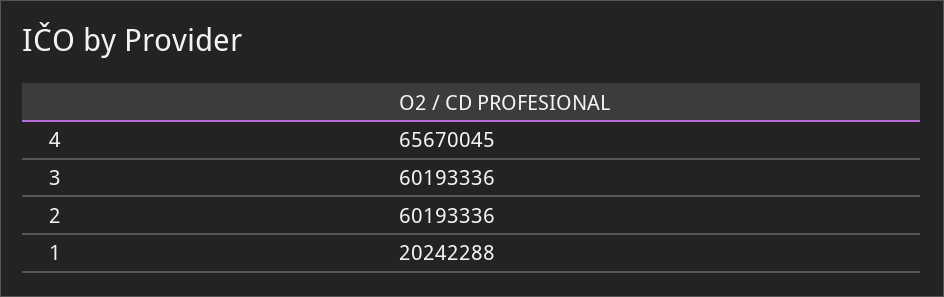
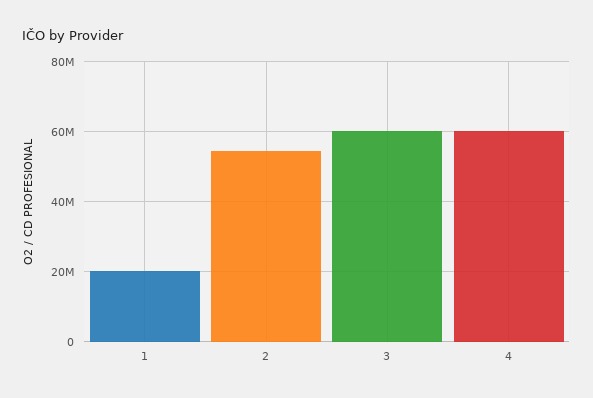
  {
-   "4": 65670045,
+   "4": 60000000,
    "3": 60193336,
-   "2": 60193336,
+   "2": 54000000,
    "1": 20242288
  }

